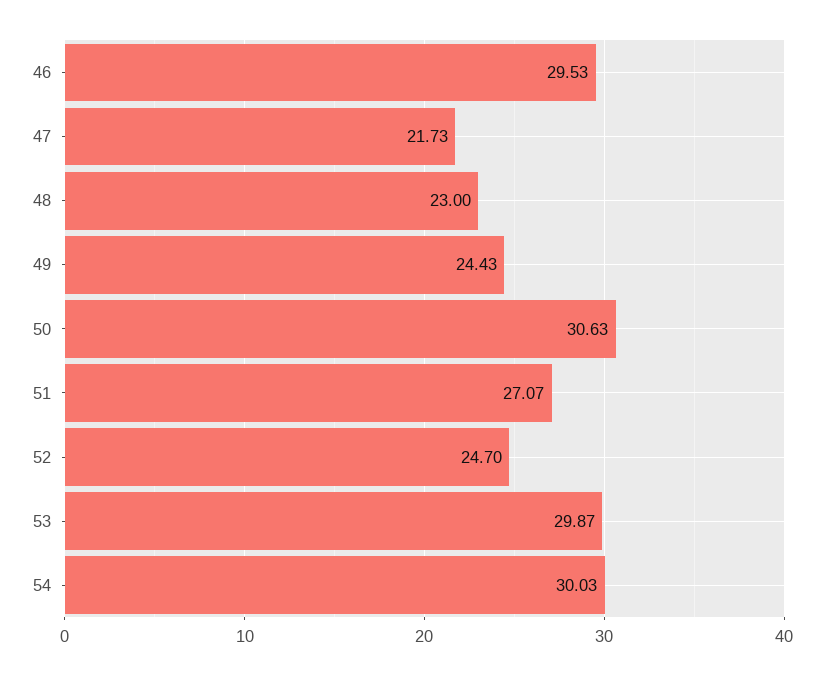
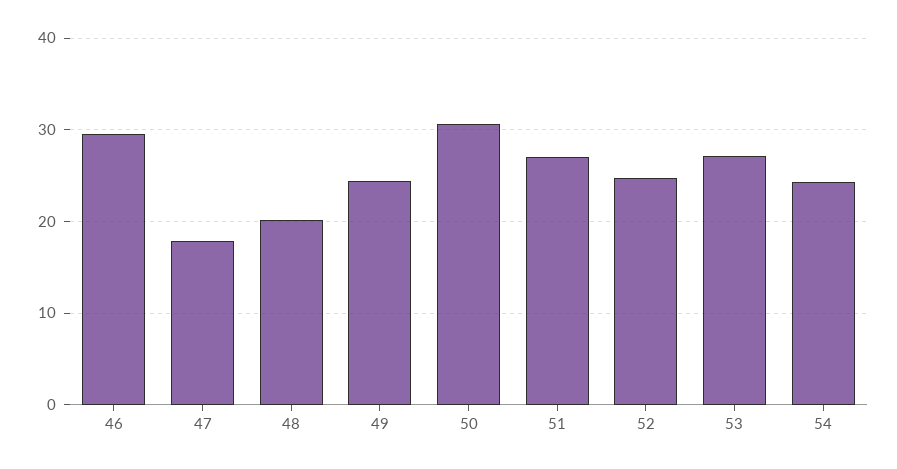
  {
    "46": 29.53,
-   "47": 21.73,
+   "47": 18,
-   "48": 23,
+   "48": 20,
    "49": 24.43,
    "50": 30.63,
    "51": 27.07,
    "52": 24.7,
-   "53": 29.87,
+   "53": 27,
-   "54": 30.03
+   "54": 24
  }

